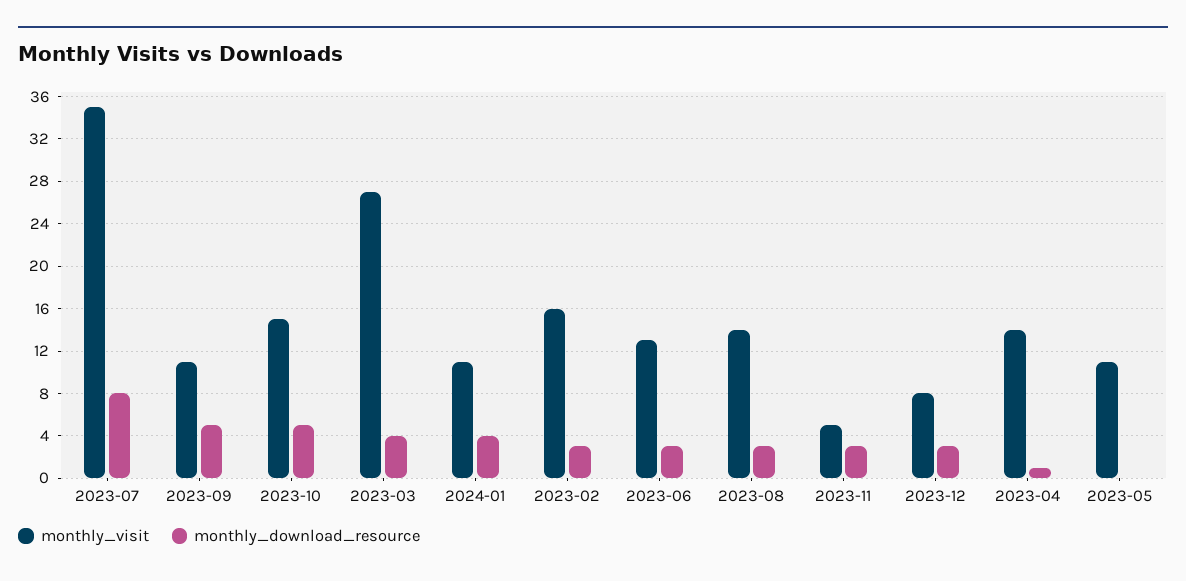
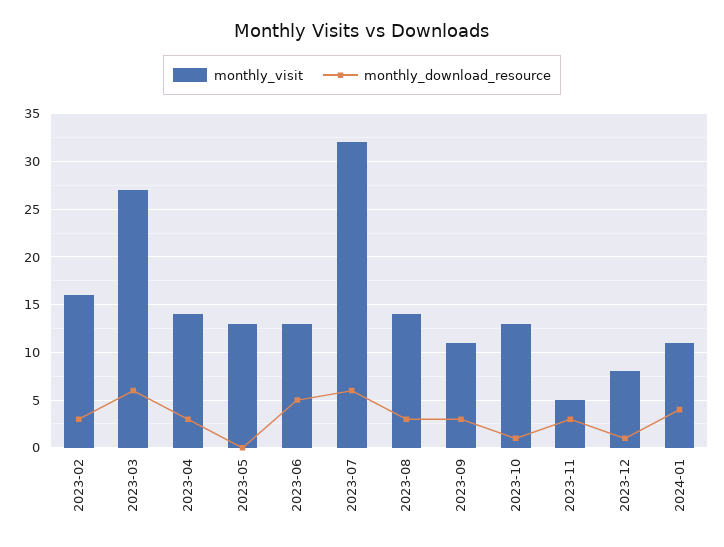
  {
    "monthly_visit": {
-     "2023-07": 35,
+     "2023-07": 32,
      "2023-09": 11,
-     "2023-10": 15,
+     "2023-10": 13,
      "2023-03": 27,
      "2024-01": 11,
      "2023-02": 16,
      "2023-06": 13,
      "2023-08": 14,
      "2023-11": 5,
      "2023-12": 8,
      "2023-04": 14,
-     "2023-05": 11
+     "2023-05": 13
    },
    "monthly_download_resource": {
-     "2023-07": 8,
+     "2023-07": 6,
-     "2023-09": 5,
+     "2023-09": 3,
-     "2023-10": 5,
+     "2023-10": 1,
-     "2023-03": 4,
+     "2023-03": 6,
      "2024-01": 4,
      "2023-02": 3,
-     "2023-06": 3,
+     "2023-06": 5,
      "2023-08": 3,
      "2023-11": 3,
-     "2023-12": 3,
+     "2023-12": 1,
-     "2023-04": 1,
+     "2023-04": 3,
      "2023-05": 0
    }
  }

